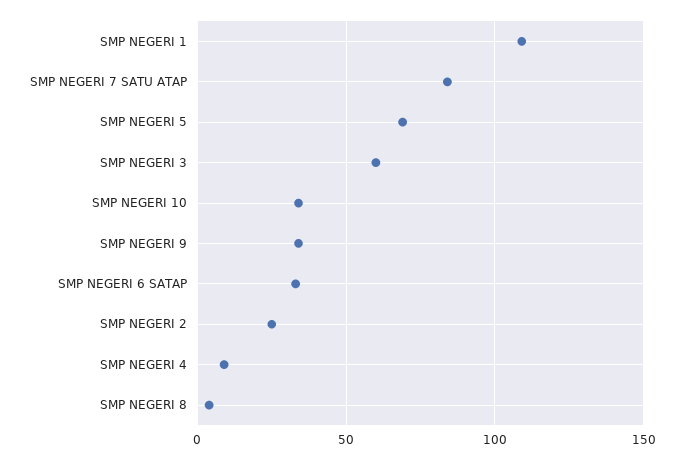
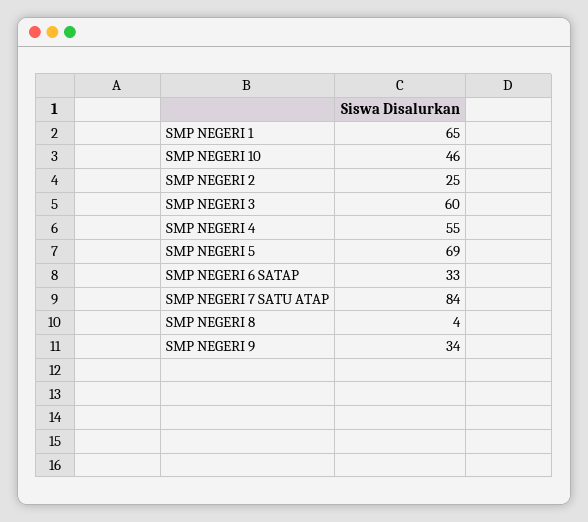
  {
-   "SMP NEGERI 1": 110,
+   "SMP NEGERI 1": 65,
    "SMP NEGERI 7 SATU ATAP": 84,
    "SMP NEGERI 5": 69,
    "SMP NEGERI 3": 60,
-   "SMP NEGERI 10": 35,
+   "SMP NEGERI 10": 46,
    "SMP NEGERI 9": 34,
    "SMP NEGERI 6 SATAP": 33,
    "SMP NEGERI 2": 25,
-   "SMP NEGERI 4": 10,
+   "SMP NEGERI 4": 55,
    "SMP NEGERI 8": 4
  }

